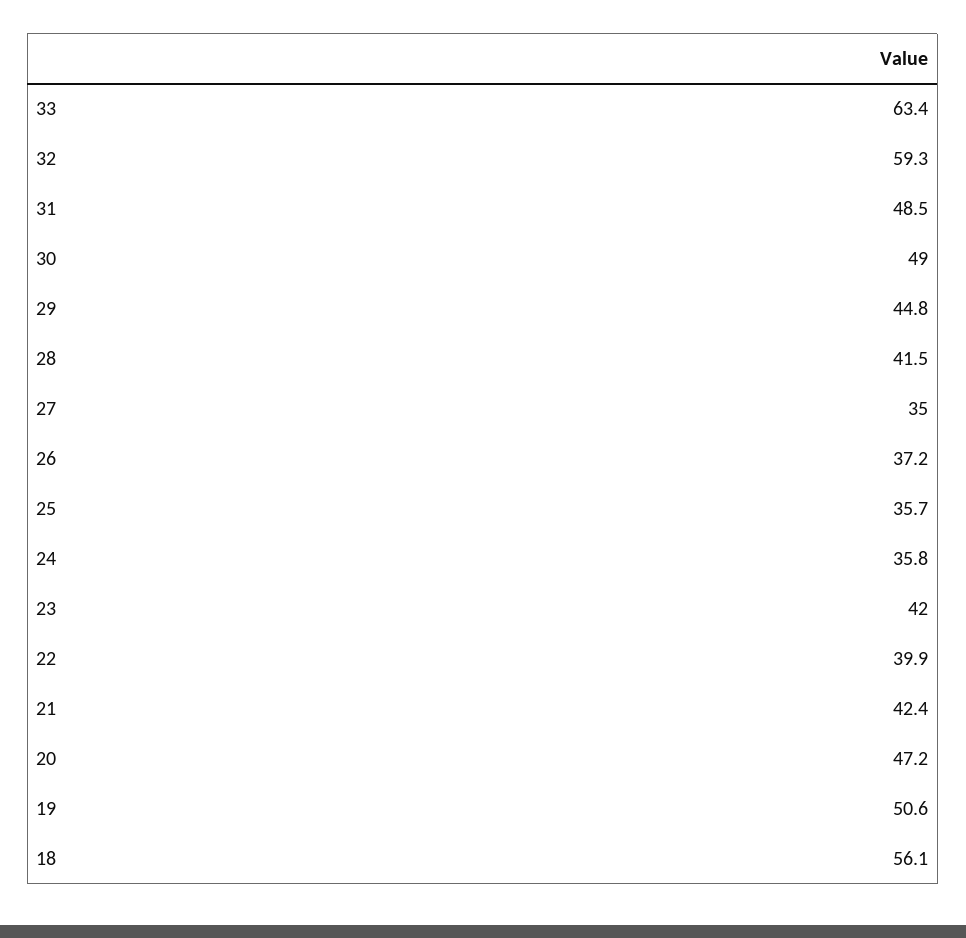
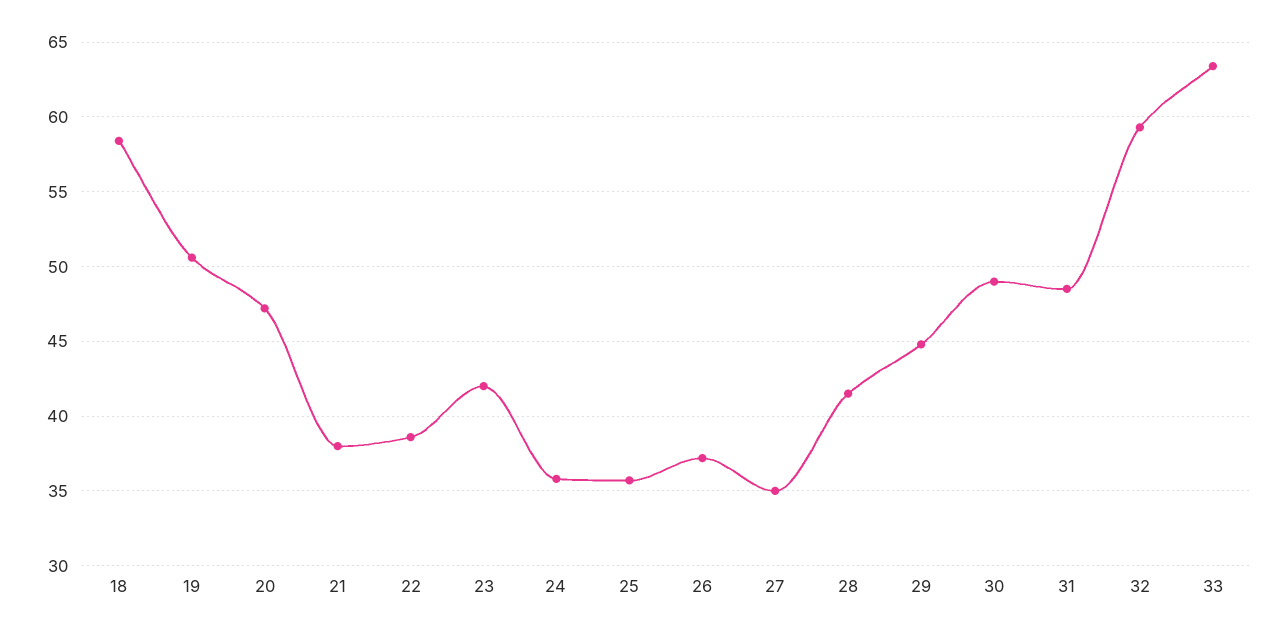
  {
    "33": 63.4,
    "32": 59.3,
    "31": 48.5,
    "30": 49,
    "29": 44.8,
    "28": 41.5,
    "27": 35,
    "26": 37.2,
    "25": 35.7,
    "24": 35.8,
    "23": 42,
-   "22": 39.9,
+   "22": 38.5,
-   "21": 42.4,
+   "21": 38,
    "20": 47.2,
    "19": 50.6,
-   "18": 56.1
+   "18": 58.5
  }

